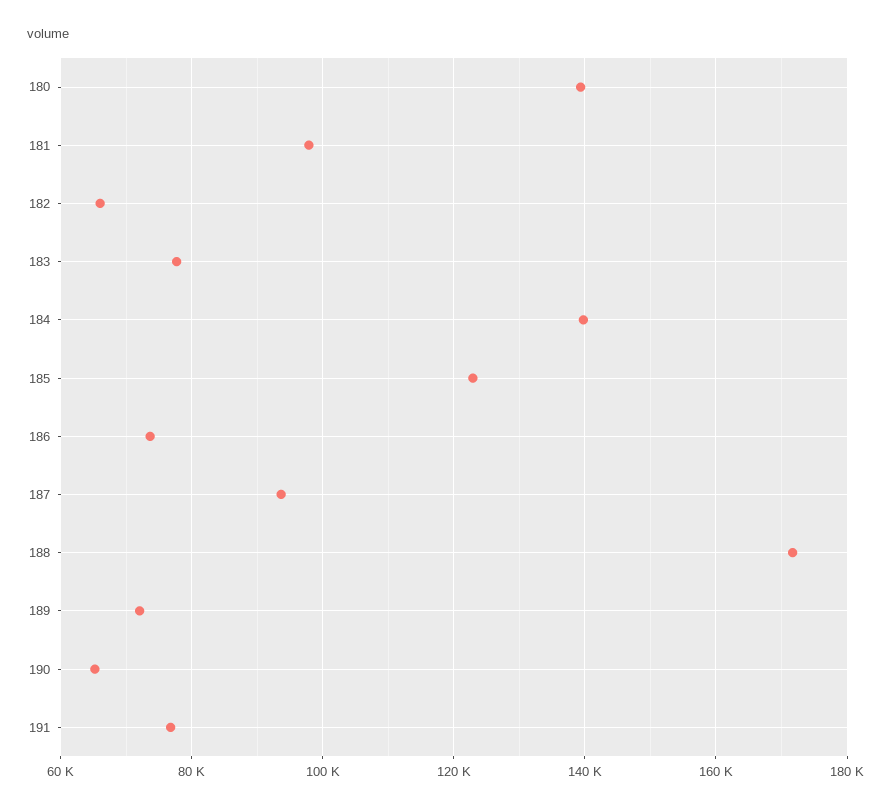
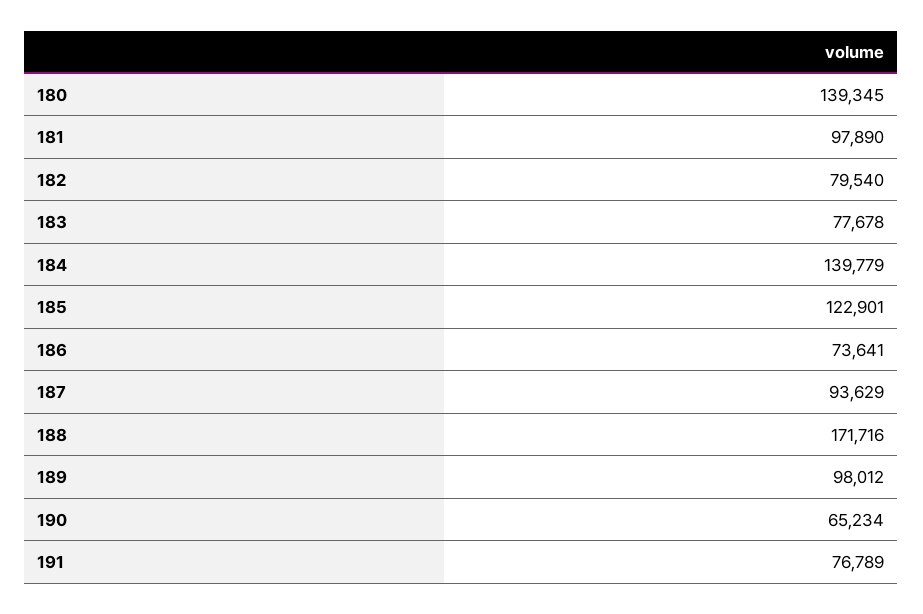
  {
    "180": 139345,
    "181": 97890,
-   "182": 66000,
+   "182": 79540,
    "183": 77678,
    "184": 139779,
    "185": 122901,
    "186": 73641,
    "187": 93629,
    "188": 171716,
-   "189": 72000,
+   "189": 98012,
    "190": 65234,
    "191": 76789
  }

